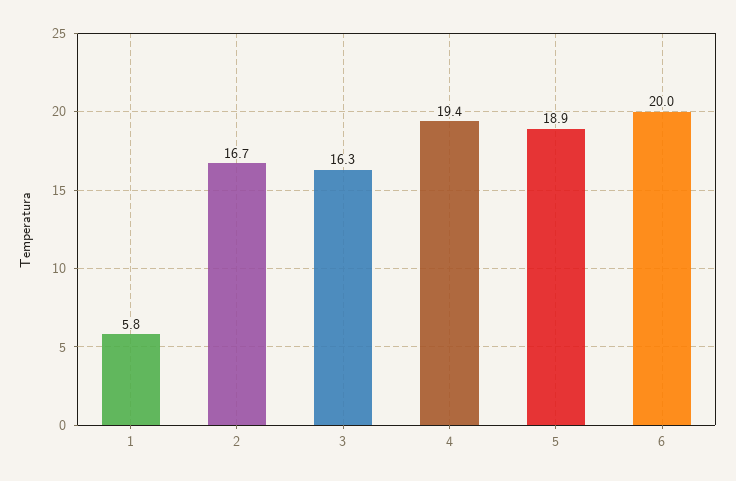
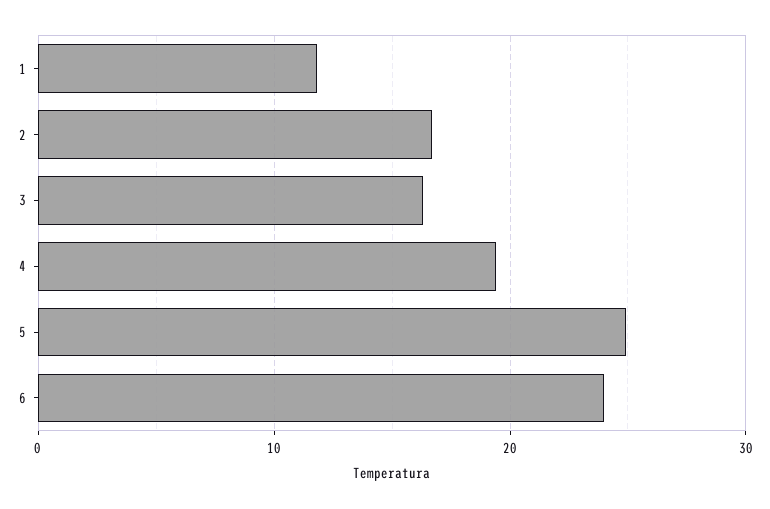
  {
-   "1": 5.8,
+   "1": 12,
    "2": 16.7,
    "3": 16.3,
    "4": 19.4,
-   "5": 18.9,
+   "5": 25,
-   "6": 20
+   "6": 24
  }

